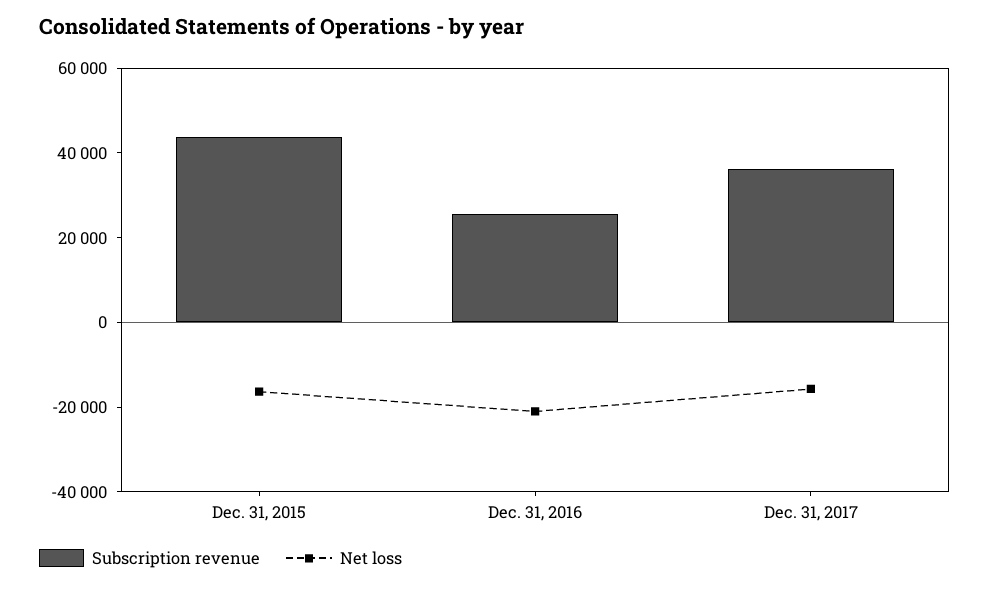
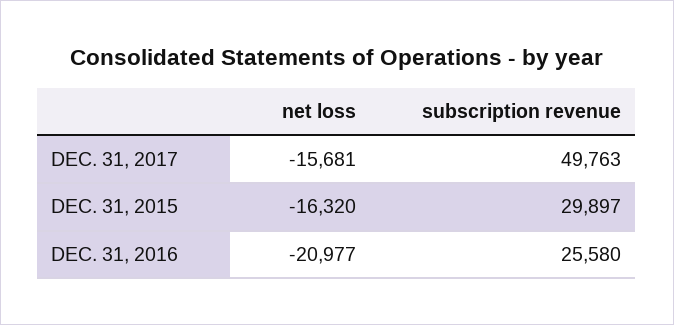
  {
    "Subscription revenue": {
-     "Dec. 31, 2015": 45000,
+     "Dec. 31, 2015": 29897,
      "Dec. 31, 2016": 25580,
-     "Dec. 31, 2017": 35000
+     "Dec. 31, 2017": 49763
    },
    "Net loss": {
      "Dec. 31, 2015": -16320,
      "Dec. 31, 2016": -20977,
      "Dec. 31, 2017": -15681
    }
  }

